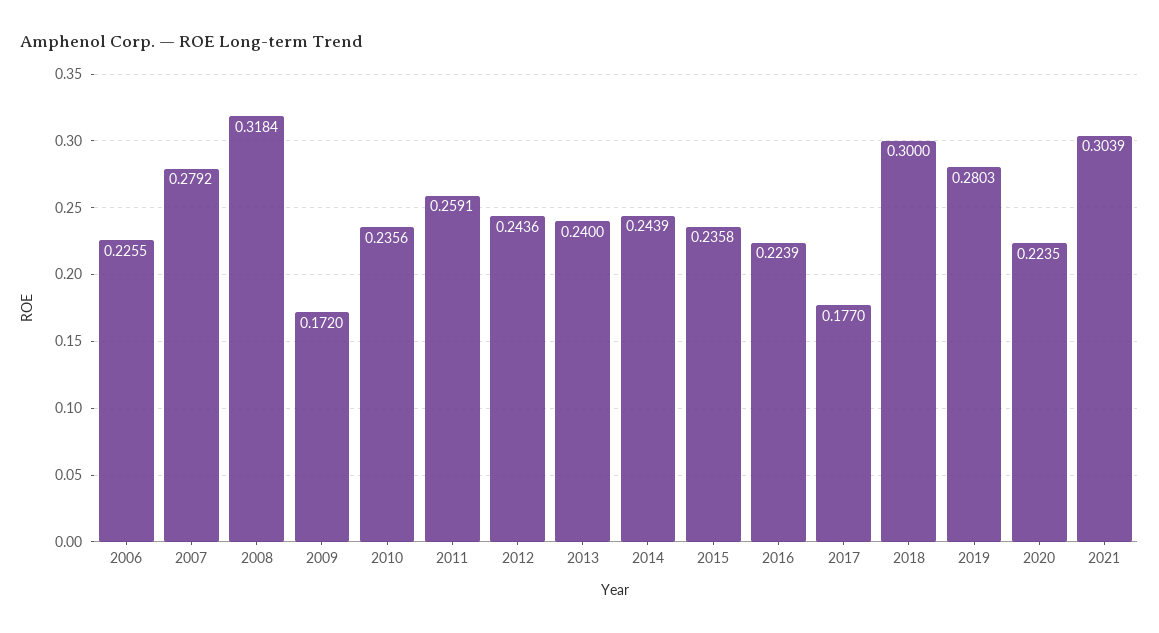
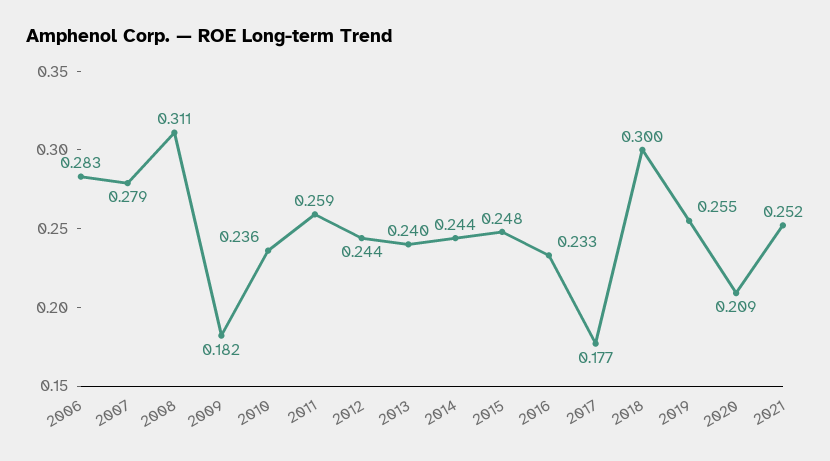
  {
-   "2006": 0.2255,
+   "2006": 0.283,
    "2007": 0.2792,
-   "2008": 0.3184,
+   "2008": 0.311,
-   "2009": 0.172,
+   "2009": 0.182,
    "2010": 0.2356,
    "2011": 0.2591,
    "2012": 0.2436,
    "2013": 0.24,
    "2014": 0.2439,
-   "2015": 0.2358,
+   "2015": 0.248,
-   "2016": 0.2239,
+   "2016": 0.233,
    "2017": 0.177,
    "2018": 0.3,
-   "2019": 0.2803,
+   "2019": 0.255,
-   "2020": 0.2235,
+   "2020": 0.209,
-   "2021": 0.3039
+   "2021": 0.252
  }

